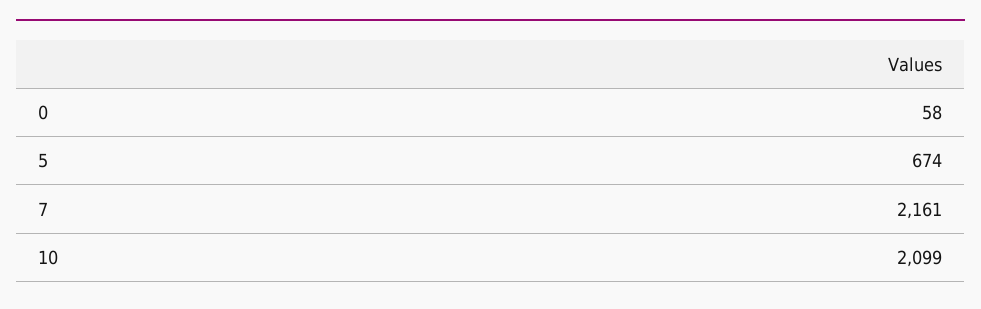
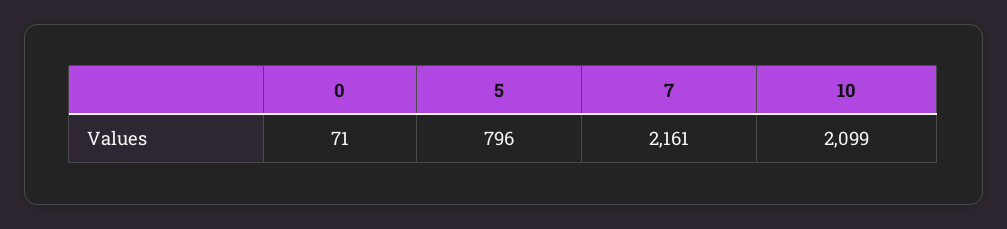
  {
-   "0": 58,
+   "0": 71,
-   "5": 674,
+   "5": 796,
    "7": 2161,
    "10": 2099
  }

